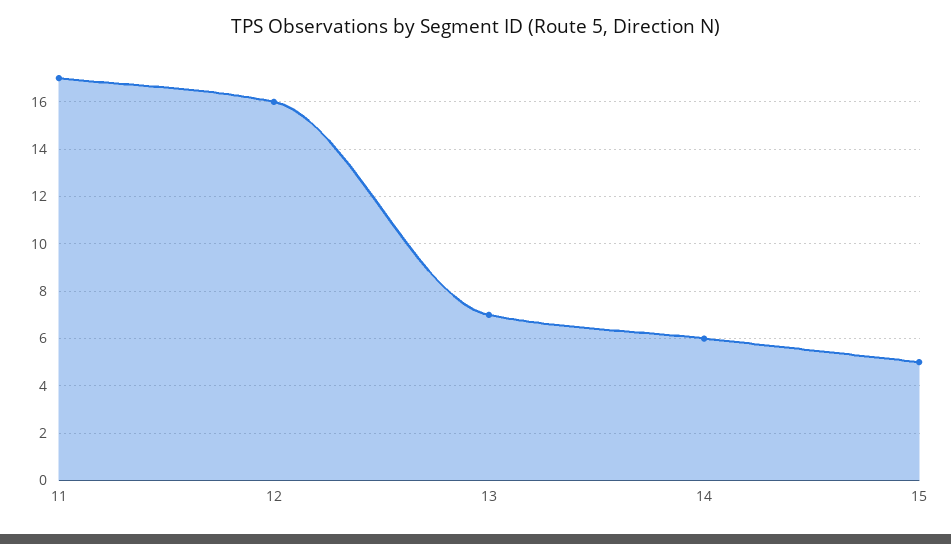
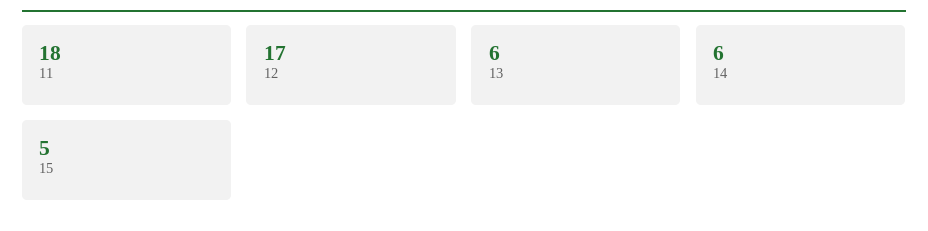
  {
-   "11": 17,
+   "11": 18,
-   "12": 16,
+   "12": 17,
-   "13": 7,
+   "13": 6,
    "14": 6,
    "15": 5
  }

